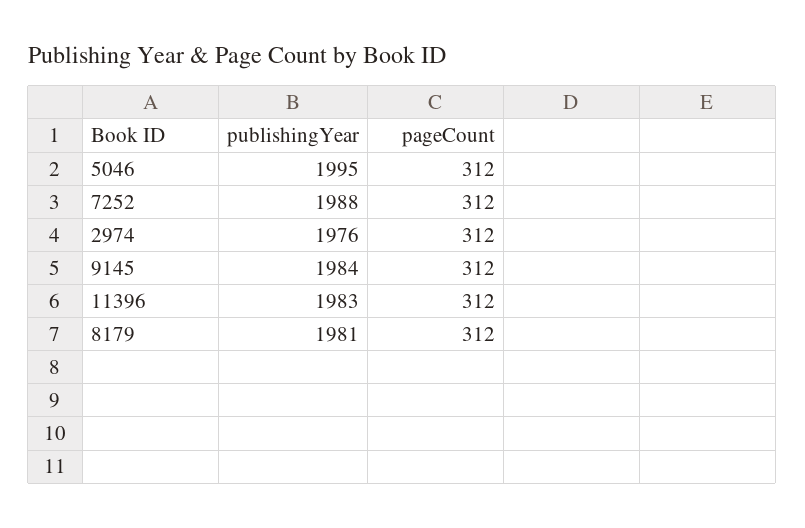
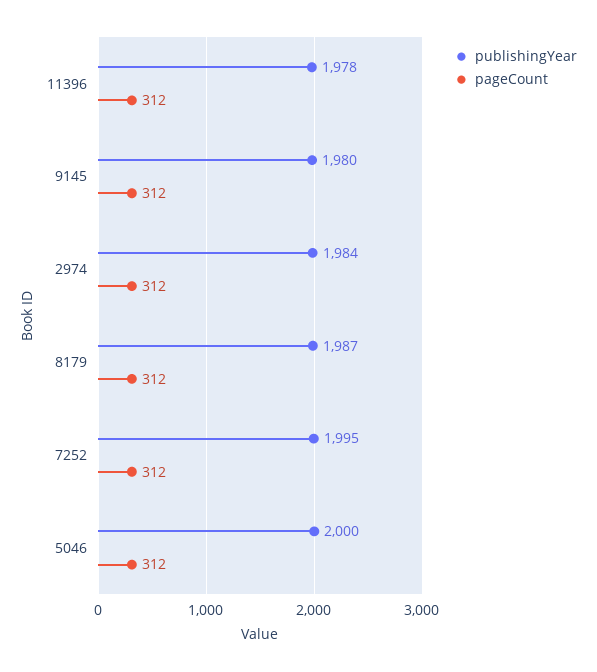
  {
    "publishingYear": {
-     "5046": 1995,
+     "5046": 2000,
-     "7252": 1988,
+     "7252": 1995,
-     "2974": 1976,
+     "2974": 1984,
-     "9145": 1984,
+     "9145": 1980,
-     "11396": 1983,
+     "11396": 1978,
-     "8179": 1981
+     "8179": 1987
    },
    "pageCount": {
      "5046": 312,
      "7252": 312,
      "2974": 312,
      "9145": 312,
      "11396": 312,
      "8179": 312
    }
  }

